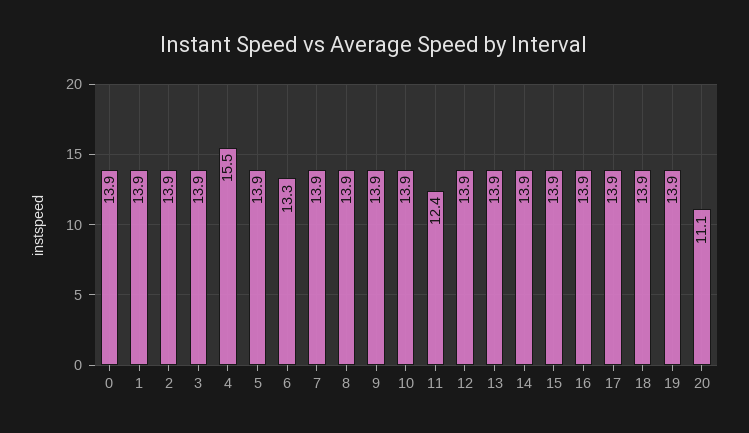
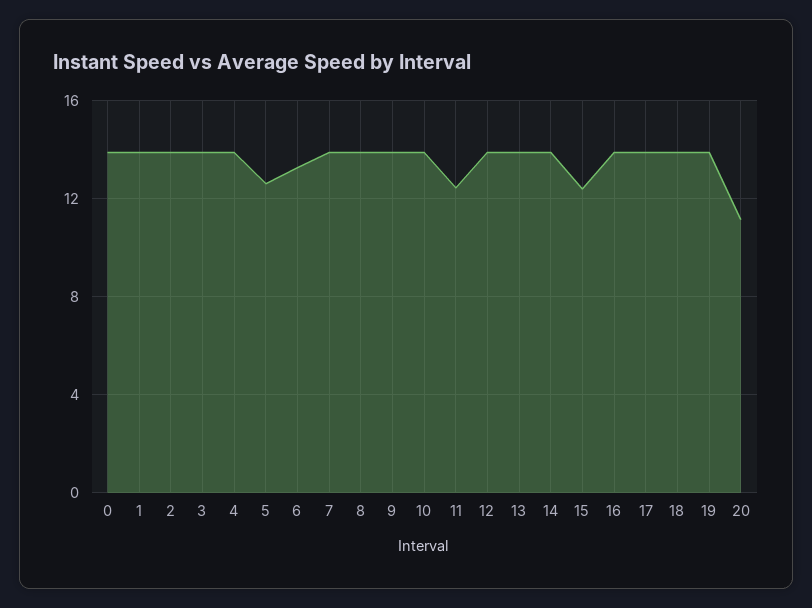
  {
    "0": 13.9,
    "1": 13.9,
    "2": 13.9,
    "3": 13.9,
-   "4": 15.5,
+   "4": 14,
-   "5": 13.9,
+   "5": 12.5,
    "6": 13.3,
    "7": 13.9,
    "8": 13.9,
    "9": 13.9,
    "10": 13.9,
    "11": 12.4,
    "12": 13.9,
    "13": 13.9,
    "14": 13.9,
-   "15": 13.9,
+   "15": 12.5,
    "16": 13.9,
    "17": 13.9,
    "18": 13.9,
    "19": 13.9,
    "20": 11.1
  }

